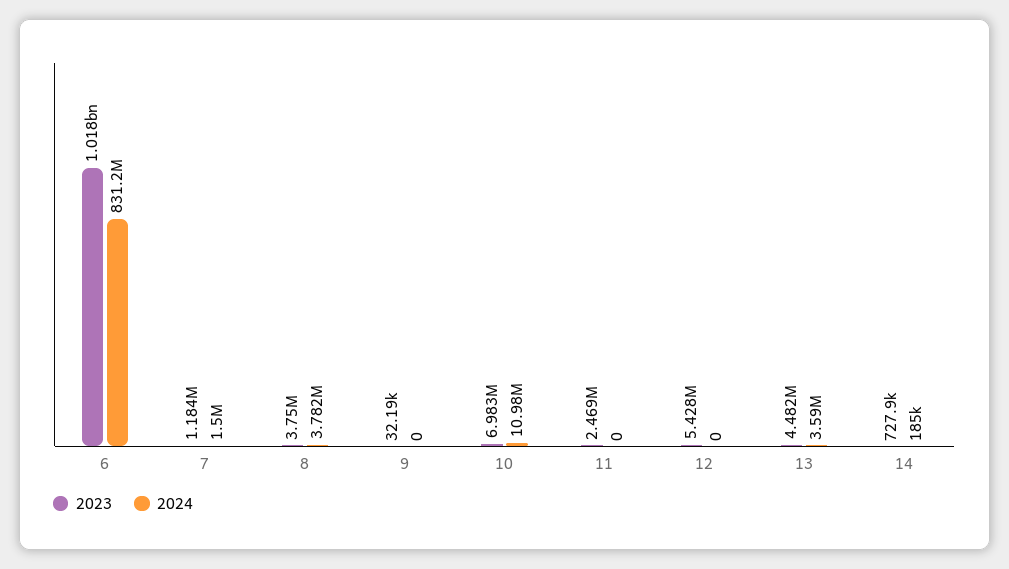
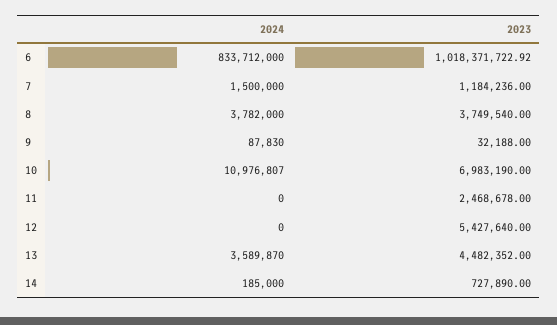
  {
    "2023": {
      "6": 1018371722.92,
      "7": 1184236,
      "8": 3749540,
      "9": 32188,
      "10": 6983190,
      "11": 2468678,
      "12": 5427640,
      "13": 4482352,
      "14": 727890
    },
    "2024": {
-     "6": 831200000,
+     "6": 833712000,
      "7": 1500000,
      "8": 3782000,
-     "9": 0,
+     "9": 87830,
      "10": 10976807,
      "11": 0,
      "12": 0,
      "13": 3589870,
      "14": 185000
    }
  }

